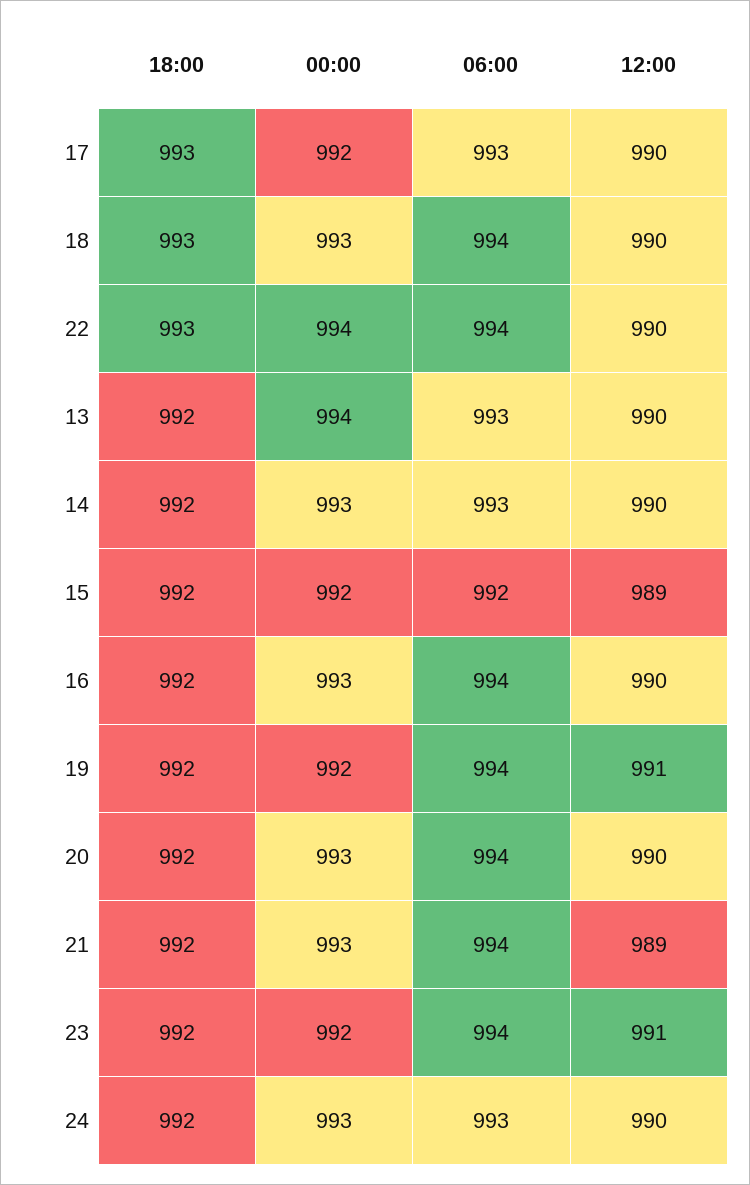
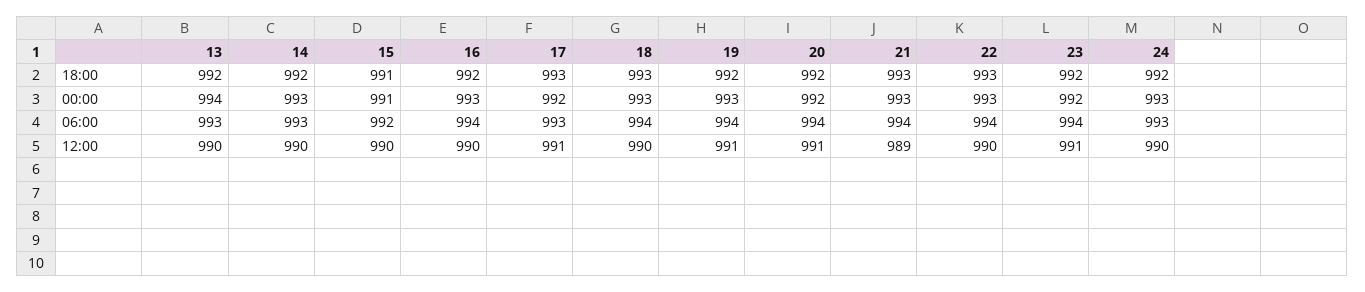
  {
    "18:00": {
      "17": 993,
      "18": 993,
      "22": 993,
      "13": 992,
      "14": 992,
-     "15": 992,
+     "15": 991,
      "16": 992,
      "19": 992,
      "20": 992,
-     "21": 992,
+     "21": 993,
      "23": 992,
      "24": 992
    },
    "00:00": {
      "17": 992,
      "18": 993,
-     "22": 994,
+     "22": 993,
      "13": 994,
      "14": 993,
-     "15": 992,
+     "15": 991,
      "16": 993,
-     "19": 992,
+     "19": 993,
-     "20": 993,
+     "20": 992,
      "21": 993,
      "23": 992,
      "24": 993
    },
    "06:00": {
      "17": 993,
      "18": 994,
      "22": 994,
      "13": 993,
      "14": 993,
      "15": 992,
      "16": 994,
      "19": 994,
      "20": 994,
      "21": 994,
      "23": 994,
      "24": 993
    },
    "12:00": {
-     "17": 990,
+     "17": 991,
      "18": 990,
      "22": 990,
      "13": 990,
      "14": 990,
-     "15": 989,
+     "15": 990,
      "16": 990,
      "19": 991,
-     "20": 990,
+     "20": 991,
      "21": 989,
      "23": 991,
      "24": 990
    }
  }

